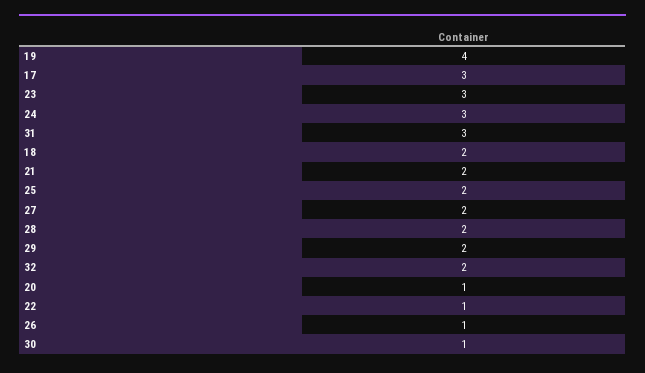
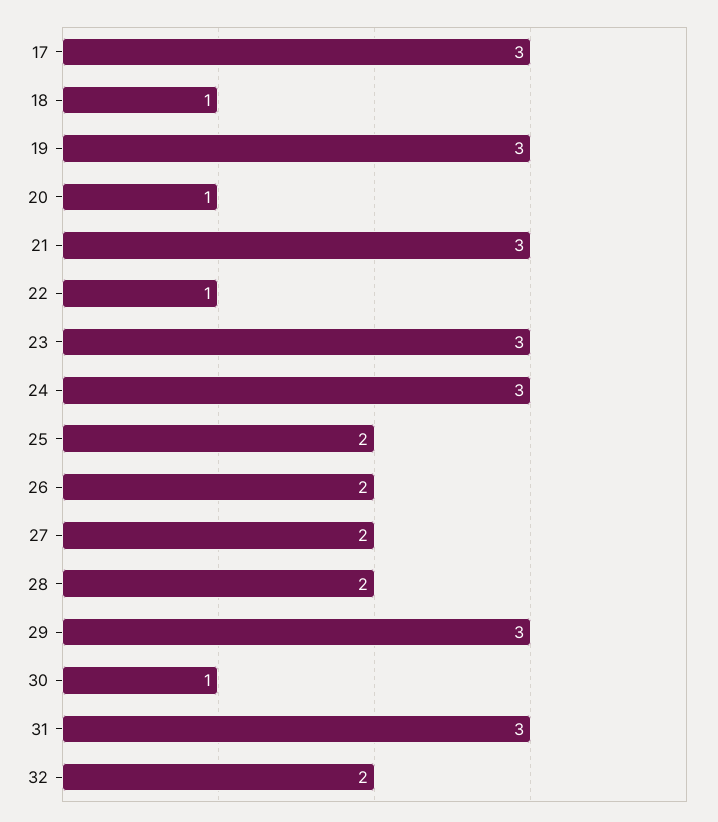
  {
-   "19": 4,
+   "19": 3,
    "17": 3,
    "23": 3,
    "24": 3,
    "31": 3,
-   "18": 2,
+   "18": 1,
-   "21": 2,
+   "21": 3,
    "25": 2,
    "27": 2,
    "28": 2,
-   "29": 2,
+   "29": 3,
    "32": 2,
    "20": 1,
    "22": 1,
-   "26": 1,
+   "26": 2,
    "30": 1
  }

